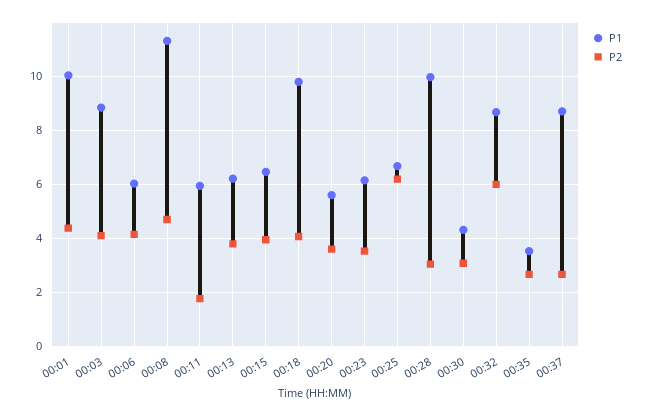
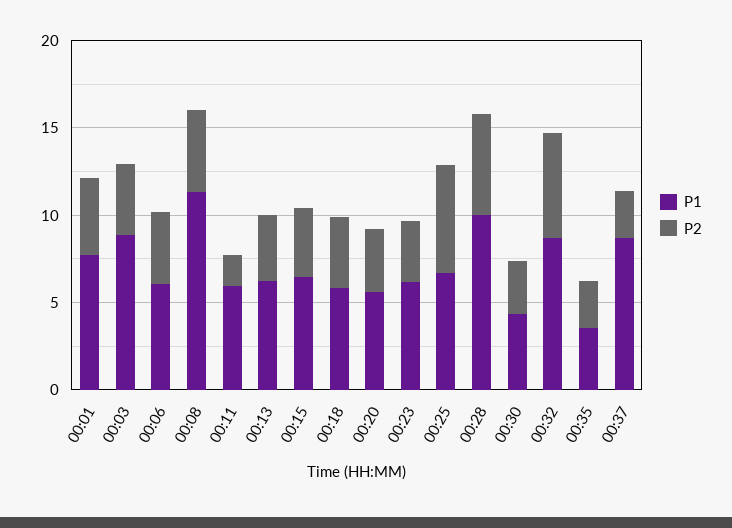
  {
    "P1": {
-     "00:01": 10,
+     "00:01": 8,
      "00:03": 8.75,
      "00:06": 6,
      "00:08": 11.25,
      "00:11": 6,
      "00:13": 6.25,
      "00:15": 6.5,
-     "00:18": 9.75,
+     "00:18": 6,
      "00:20": 5.5,
      "00:23": 6.25,
      "00:25": 6.75,
      "00:28": 10,
      "00:30": 4.25,
      "00:32": 8.75,
      "00:35": 3.5,
      "00:37": 8.75
    },
    "P2": {
      "00:01": 4.5,
      "00:03": 4,
      "00:06": 4.25,
      "00:08": 4.75,
      "00:11": 1.75,
      "00:13": 3.75,
      "00:15": 4,
      "00:18": 4,
      "00:20": 3.5,
      "00:23": 3.5,
      "00:25": 6.25,
-     "00:28": 3,
+     "00:28": 6,
      "00:30": 3,
      "00:32": 6,
      "00:35": 2.75,
      "00:37": 2.75
    }
  }

